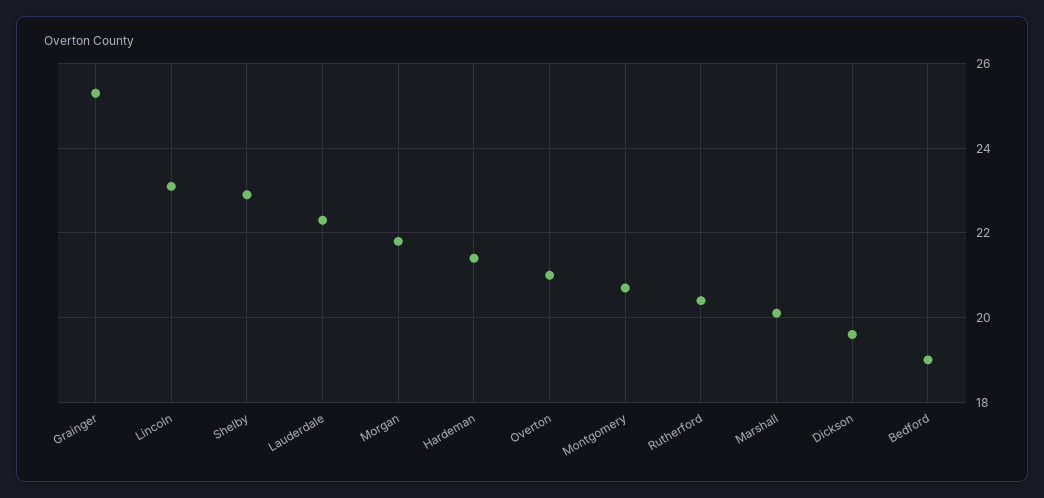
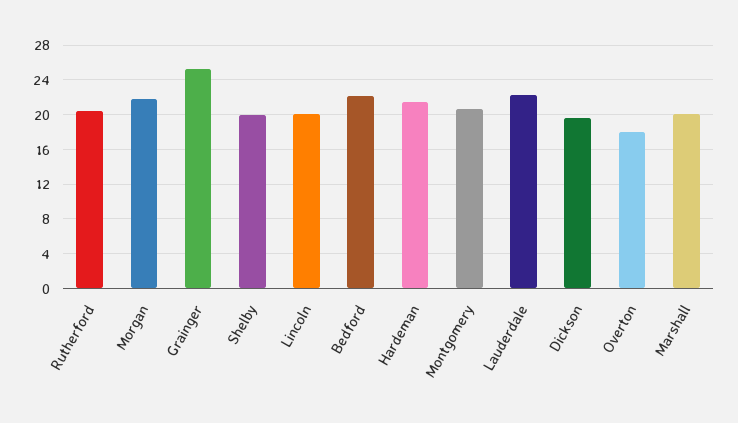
  {
    "Grainger": 25.5,
-   "Lincoln": 23,
+   "Lincoln": 20,
-   "Shelby": 23,
+   "Shelby": 20,
    "Lauderdale": 22.5,
    "Morgan": 22,
    "Hardeman": 21.5,
-   "Overton": 21,
+   "Overton": 18,
    "Montgomery": 20.5,
    "Rutherford": 20.5,
    "Marshall": 20,
    "Dickson": 19.5,
-   "Bedford": 19
+   "Bedford": 22
  }

